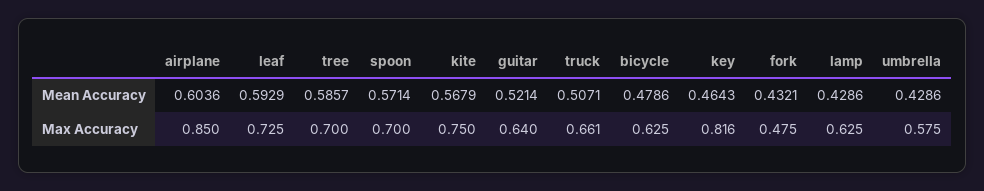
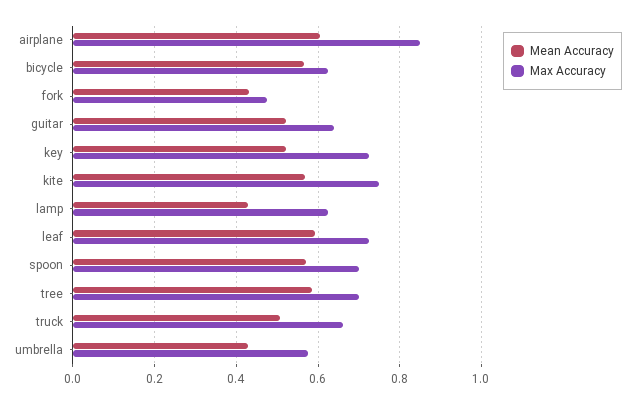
  {
    "Mean Accuracy": {
      "airplane": 0.6036,
      "leaf": 0.5929,
      "tree": 0.5857,
      "spoon": 0.5714,
      "kite": 0.5679,
      "guitar": 0.5214,
      "truck": 0.5071,
-     "bicycle": 0.4786,
+     "bicycle": 0.56,
-     "key": 0.4643,
+     "key": 0.52,
      "fork": 0.4321,
      "lamp": 0.4286,
      "umbrella": 0.4286
    },
    "Max Accuracy": {
      "airplane": 0.85,
      "leaf": 0.725,
      "tree": 0.7,
      "spoon": 0.7,
      "kite": 0.75,
      "guitar": 0.64,
      "truck": 0.661,
      "bicycle": 0.625,
-     "key": 0.816,
+     "key": 0.72,
      "fork": 0.475,
      "lamp": 0.625,
      "umbrella": 0.575
    }
  }

